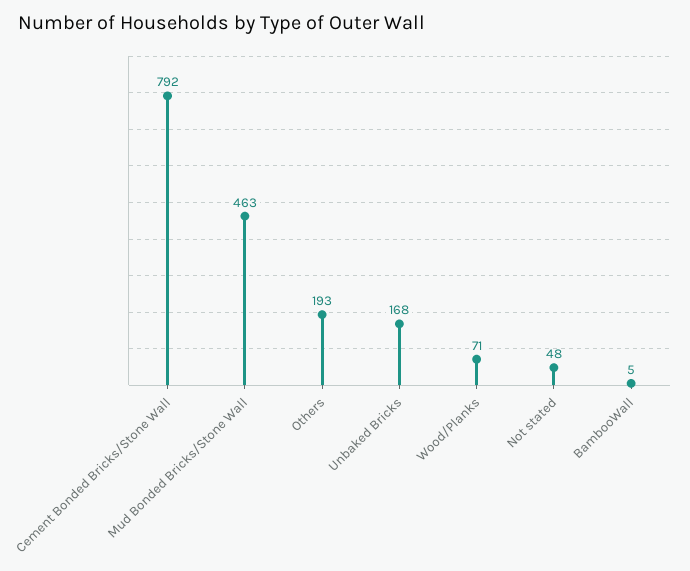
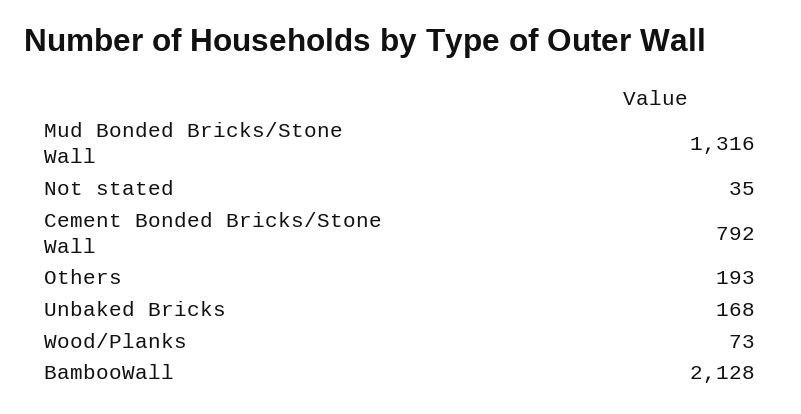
  {
    "Cement Bonded Bricks/Stone Wall": 792,
-   "Mud Bonded Bricks/Stone Wall": 463,
+   "Mud Bonded Bricks/Stone Wall": 1316,
    "Others": 193,
    "Unbaked Bricks": 168,
-   "Wood/Planks": 71,
+   "Wood/Planks": 73,
-   "Not stated": 48,
+   "Not stated": 35,
-   "BambooWall": 5
+   "BambooWall": 2128
  }

